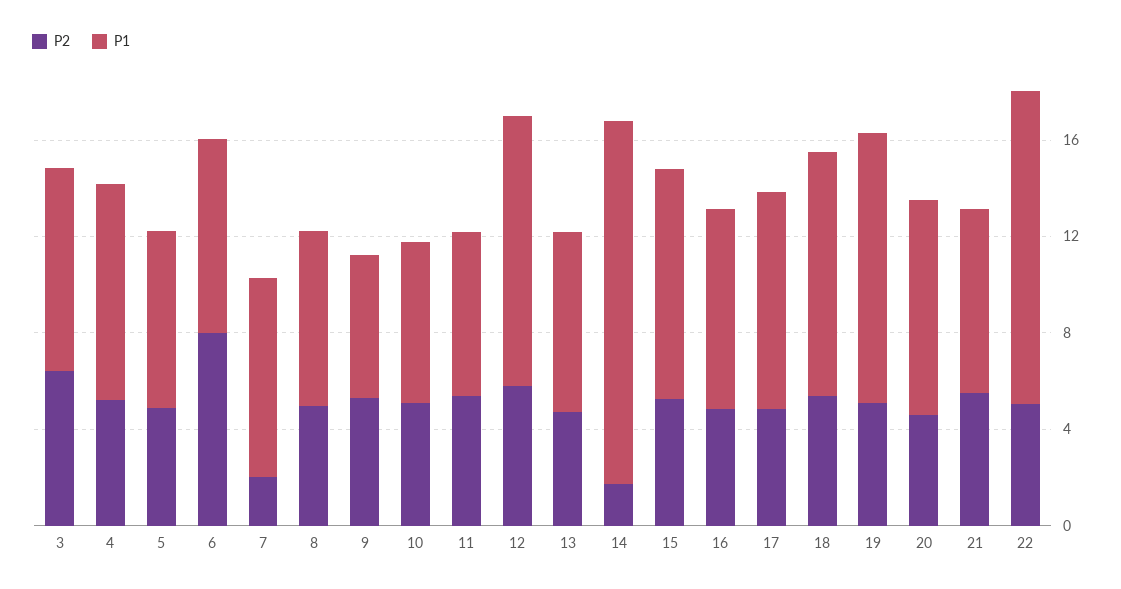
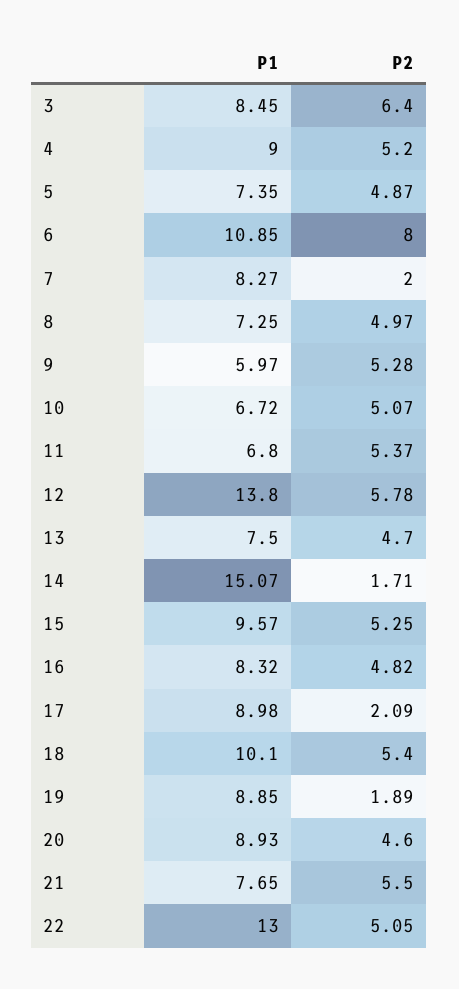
  {
    "P2": {
      "3": 6.4,
      "4": 5.2,
      "5": 4.87,
      "6": 8,
      "7": 2,
      "8": 4.97,
      "9": 5.28,
      "10": 5.07,
      "11": 5.37,
      "12": 5.78,
      "13": 4.7,
      "14": 1.71,
      "15": 5.25,
      "16": 4.82,
-     "17": 5,
+     "17": 2.09,
      "18": 5.4,
-     "19": 5,
+     "19": 1.89,
      "20": 4.6,
      "21": 5.5,
      "22": 5.05
    },
    "P1": {
      "3": 8.45,
      "4": 9,
      "5": 7.35,
-     "6": 8,
+     "6": 10.85,
      "7": 8.27,
      "8": 7.25,
      "9": 5.97,
      "10": 6.72,
      "11": 6.8,
-     "12": 11,
+     "12": 13.8,
      "13": 7.5,
      "14": 15.07,
      "15": 9.57,
      "16": 8.32,
      "17": 8.98,
      "18": 10.1,
-     "19": 11,
+     "19": 8.85,
      "20": 8.93,
      "21": 7.65,
      "22": 13
    }
  }

